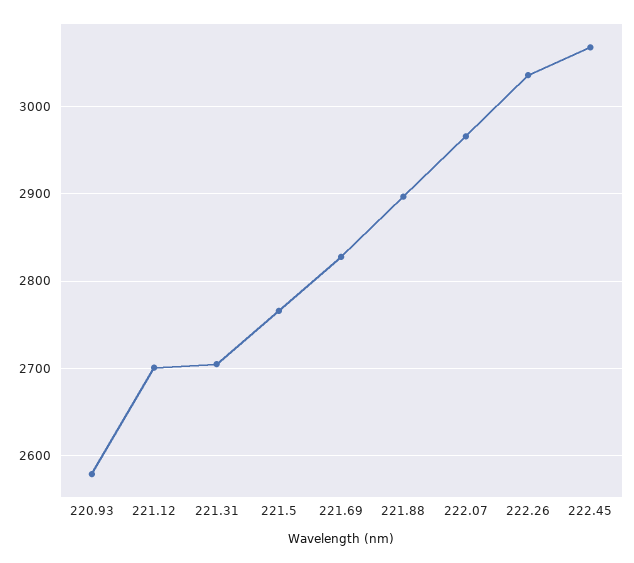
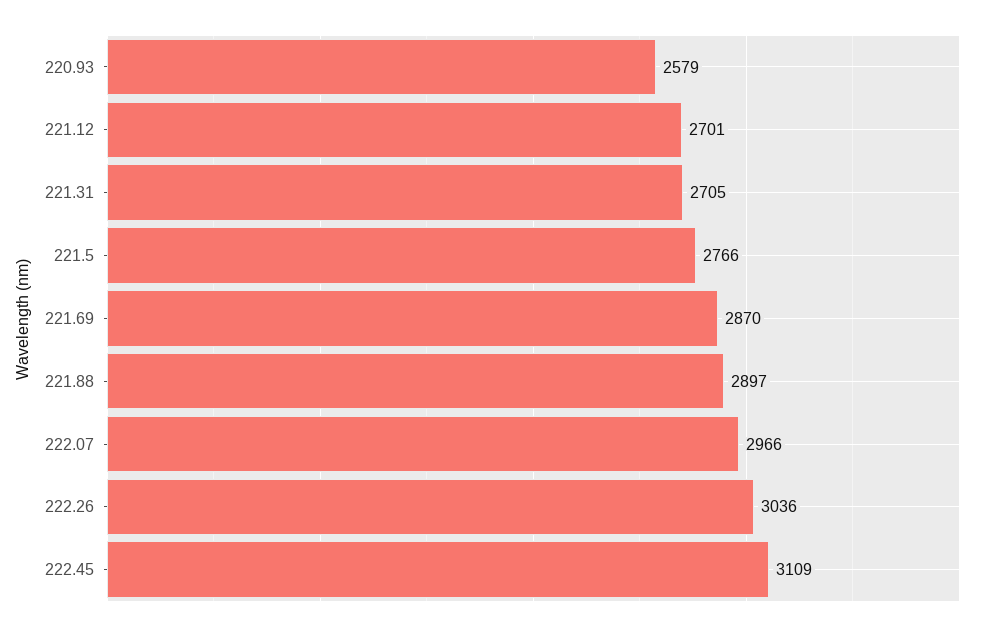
  {
    "220.93": 2579,
    "221.12": 2701,
    "221.31": 2705,
    "221.5": 2766,
-   "221.69": 2830,
+   "221.69": 2870,
    "221.88": 2897,
    "222.07": 2966,
    "222.26": 3036,
-   "222.45": 3070
+   "222.45": 3109
  }

